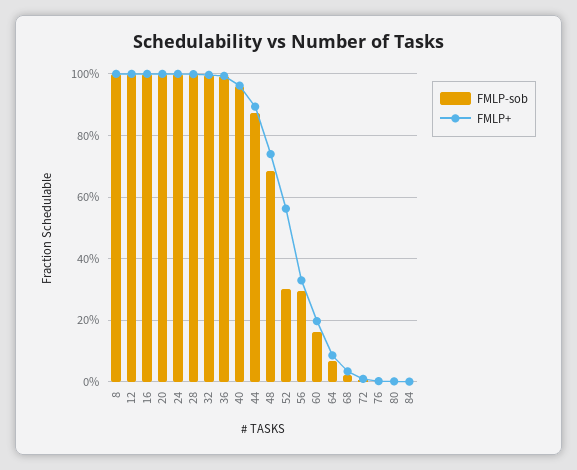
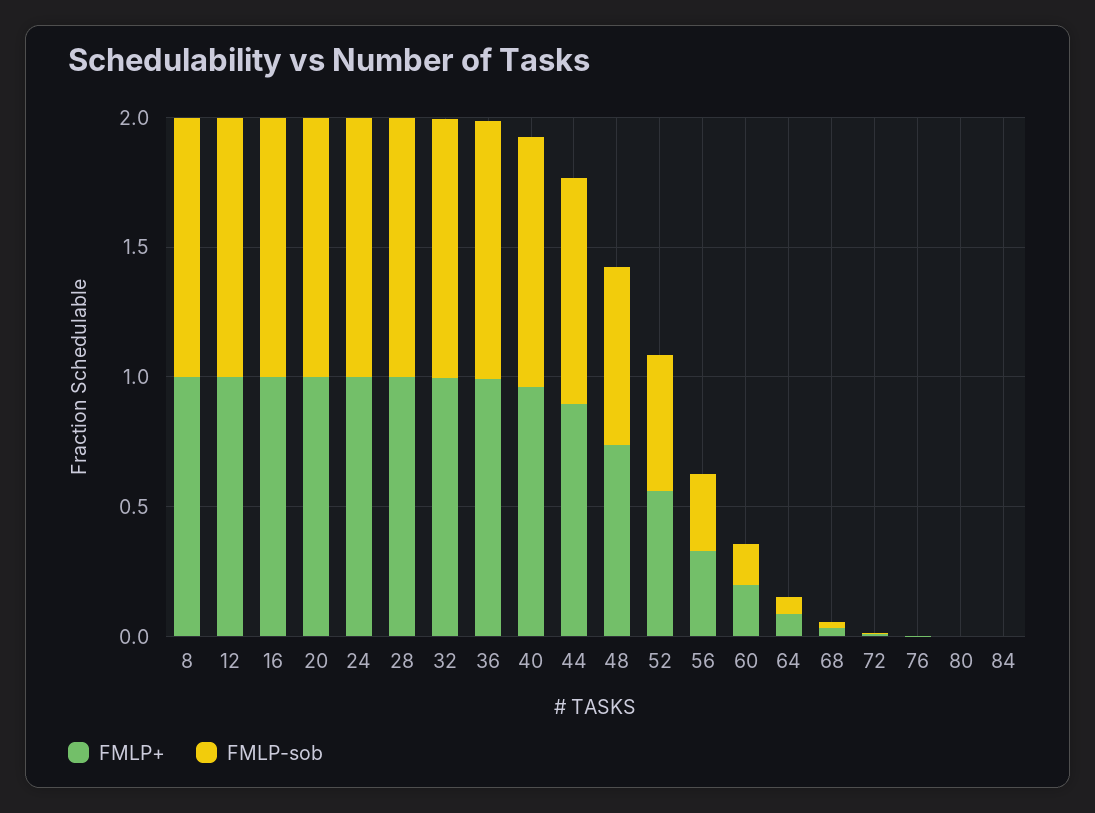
  {
    "FMLP-sob": {
      "8": 1,
      "12": 1,
      "16": 1,
      "20": 1,
      "24": 1,
      "28": 1,
      "32": 1,
      "36": 1,
      "40": 0.96,
      "44": 0.88,
      "48": 0.68,
-     "52": 0.3,
+     "52": 0.5,
      "56": 0.3,
      "60": 0.16,
      "64": 0.06,
      "68": 0.02,
      "72": 0,
      "76": 0,
      "80": 0,
      "84": 0
    },
    "FMLP+": {
      "8": 1,
      "12": 1,
      "16": 1,
      "20": 1,
      "24": 1,
      "28": 1,
      "32": 1,
      "36": 1,
      "40": 0.96,
      "44": 0.9,
      "48": 0.74,
      "52": 0.56,
      "56": 0.32,
      "60": 0.2,
      "64": 0.08,
      "68": 0.04,
      "72": 0,
      "76": 0,
      "80": 0,
      "84": 0
    }
  }

